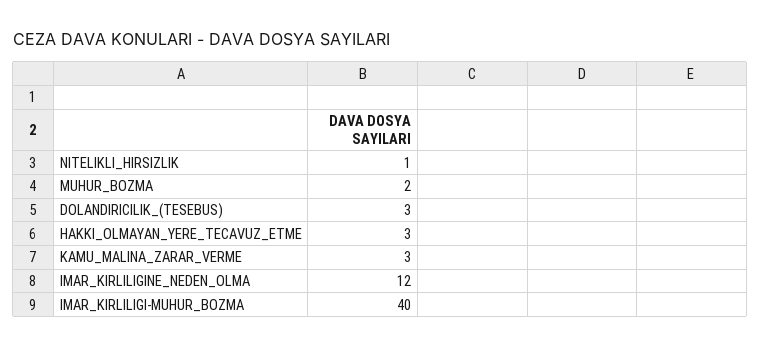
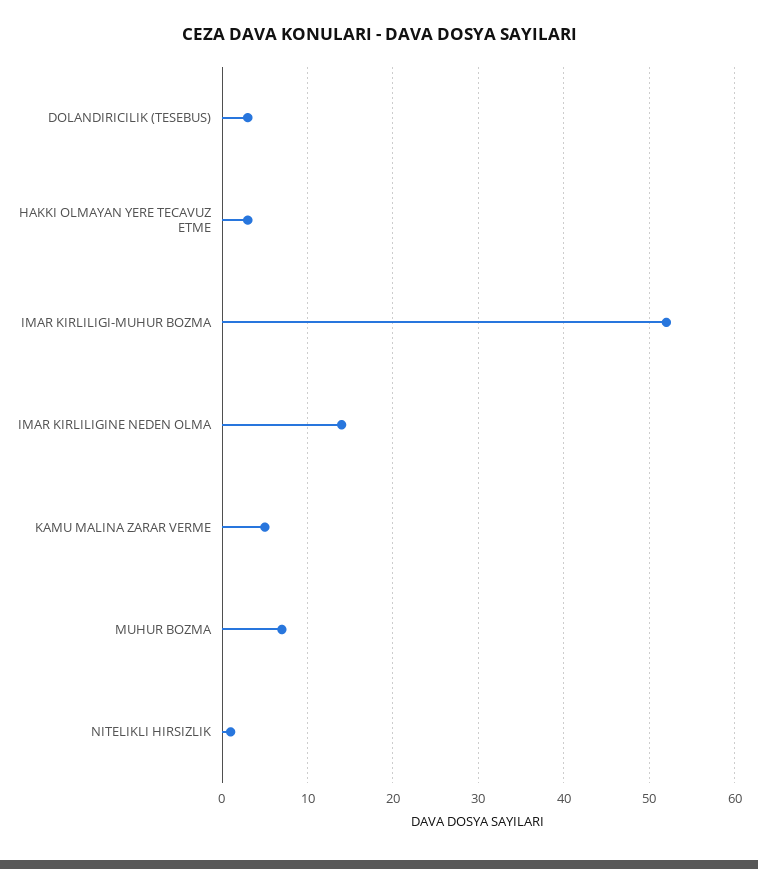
  {
    "NITELIKLI_HIRSIZLIK": 1,
-   "MUHUR_BOZMA": 2,
+   "MUHUR_BOZMA": 7,
    "DOLANDIRICILIK_(TESEBUS)": 3,
    "HAKKI_OLMAYAN_YERE_TECAVUZ_ETME": 3,
-   "KAMU_MALINA_ZARAR_VERME": 3,
+   "KAMU_MALINA_ZARAR_VERME": 5,
-   "IMAR_KIRLILIGINE_NEDEN_OLMA": 12,
+   "IMAR_KIRLILIGINE_NEDEN_OLMA": 14,
-   "IMAR_KIRLILIGI-MUHUR_BOZMA": 40
+   "IMAR_KIRLILIGI-MUHUR_BOZMA": 52
  }

